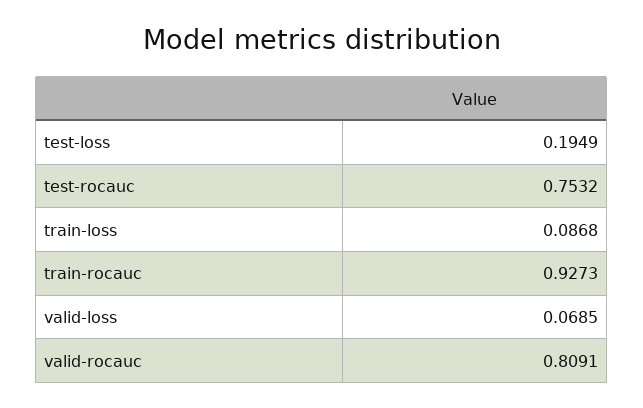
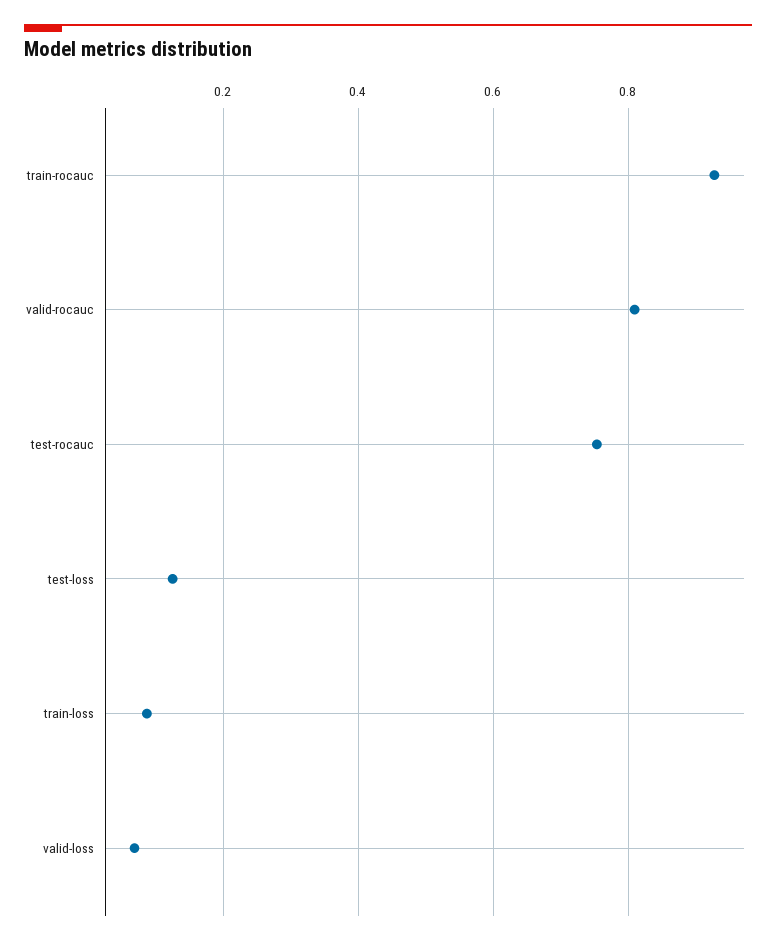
  {
-   "test-loss": 0.1949,
+   "test-loss": 0.12,
    "test-rocauc": 0.7532,
    "train-loss": 0.0868,
    "train-rocauc": 0.9273,
    "valid-loss": 0.0685,
    "valid-rocauc": 0.8091
  }

